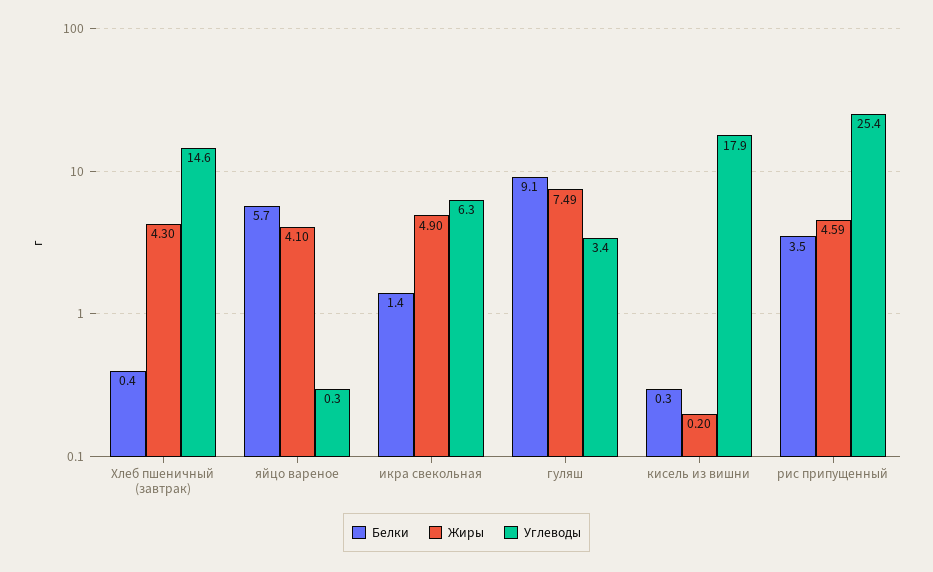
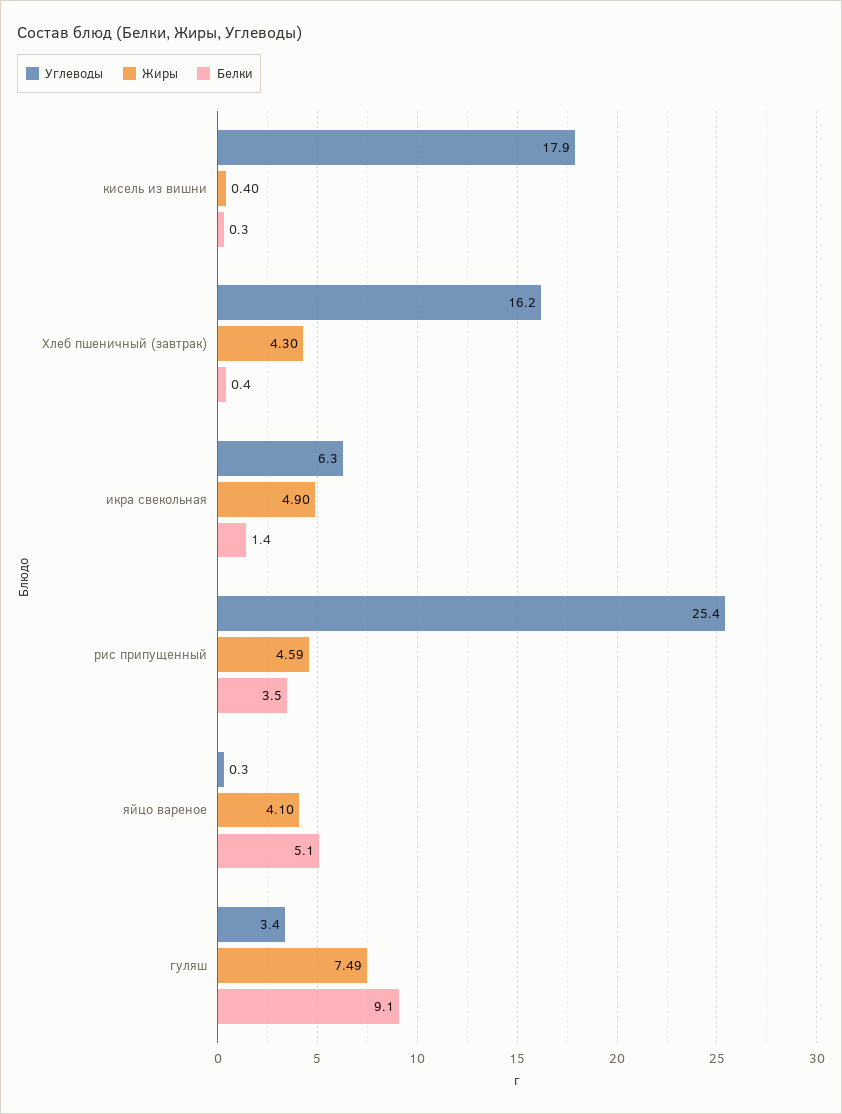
  {
    "Белки": {
      "Хлеб пшеничный (завтрак)": 0.4,
-     "яйцо вареное": 5.7,
+     "яйцо вареное": 5.1,
      "икра свекольная": 1.4,
      "гуляш": 9.1,
      "кисель из вишни": 0.3,
      "рис припущенный": 3.5
    },
    "Жиры": {
      "Хлеб пшеничный (завтрак)": 4.3,
      "яйцо вареное": 4.1,
      "икра свекольная": 4.9,
      "гуляш": 7.49,
-     "кисель из вишни": 0.2,
+     "кисель из вишни": 0.4,
      "рис припущенный": 4.59
    },
    "Углеводы": {
-     "Хлеб пшеничный (завтрак)": 14.6,
+     "Хлеб пшеничный (завтрак)": 16.2,
      "яйцо вареное": 0.3,
      "икра свекольная": 6.3,
      "гуляш": 3.4,
      "кисель из вишни": 17.9,
      "рис припущенный": 25.4
    }
  }

